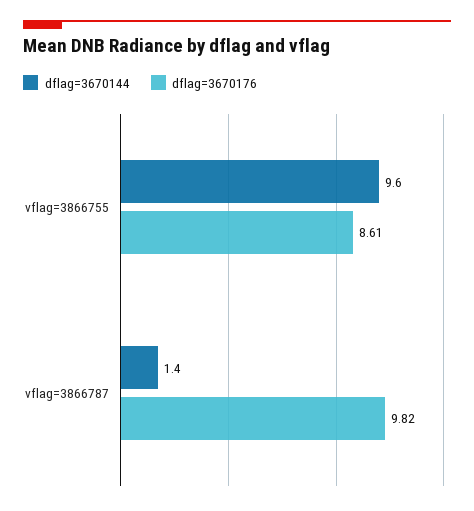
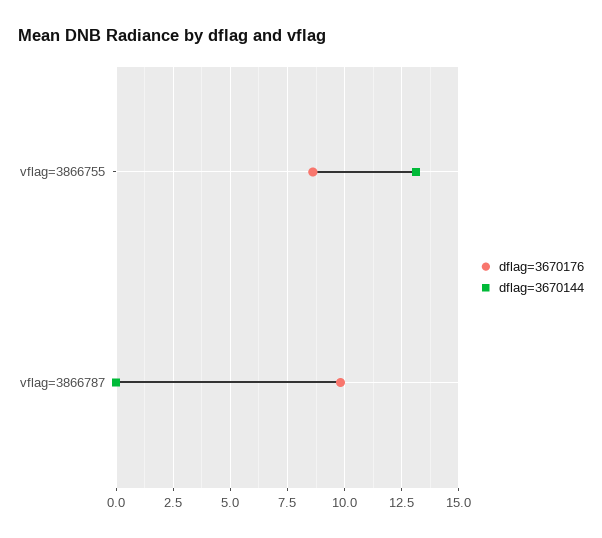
  {
    "dflag=3670144": {
-     "vflag=3866755": 9.6,
+     "vflag=3866755": 13,
-     "vflag=3866787": 1.4
+     "vflag=3866787": 0
    },
    "dflag=3670176": {
      "vflag=3866755": 8.61,
      "vflag=3866787": 9.82
    }
  }

